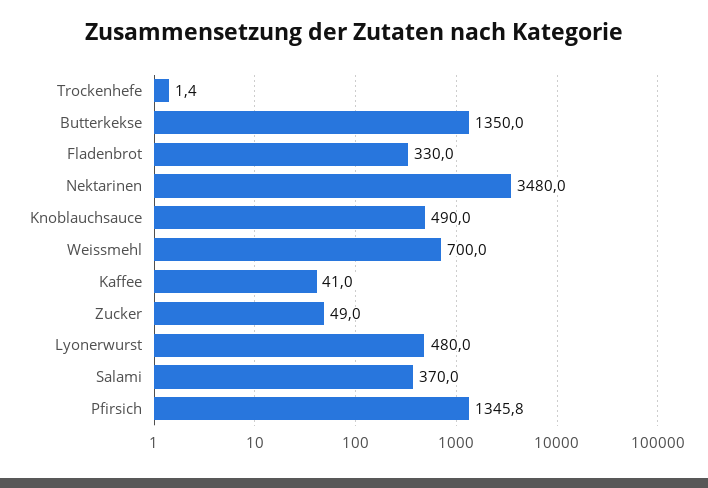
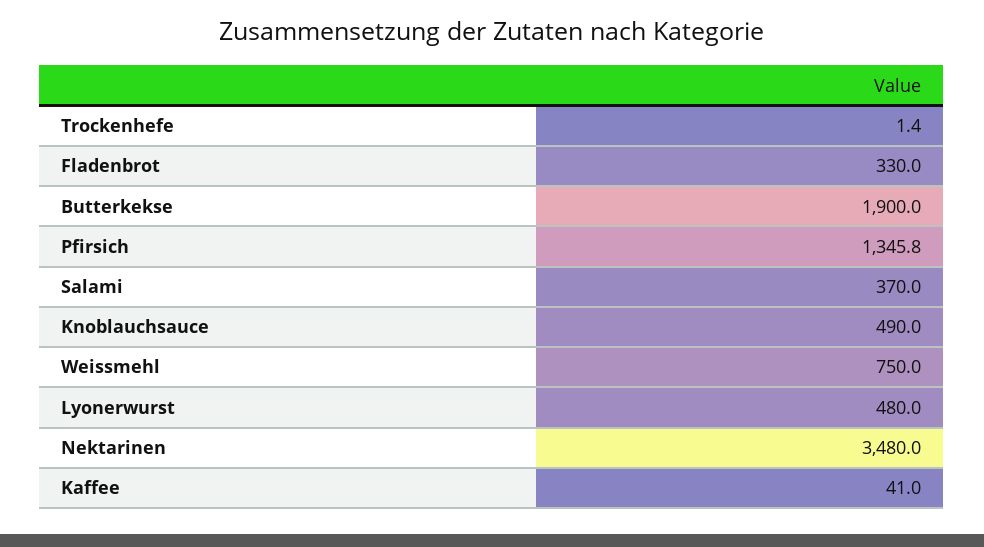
  {
    "Trockenhefe": 1.4,
-   "Butterkekse": 1350,
+   "Butterkekse": 1900,
    "Fladenbrot": 330,
    "Nektarinen": 3480,
    "Knoblauchsauce": 490,
-   "Weissmehl": 700,
+   "Weissmehl": 750,
    "Kaffee": 41,
-   "Zucker": 49,
    "Lyonerwurst": 480,
    "Salami": 370,
    "Pfirsich": 1345.8
  }

